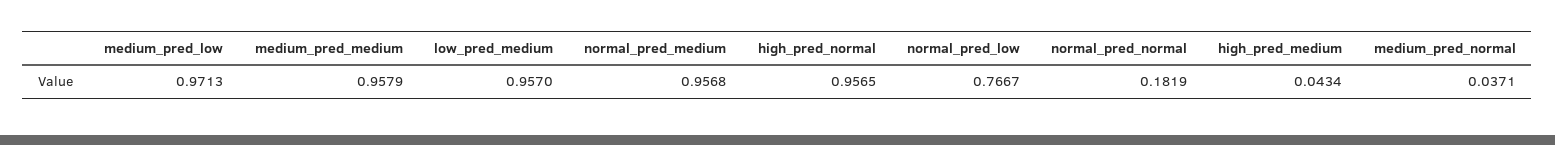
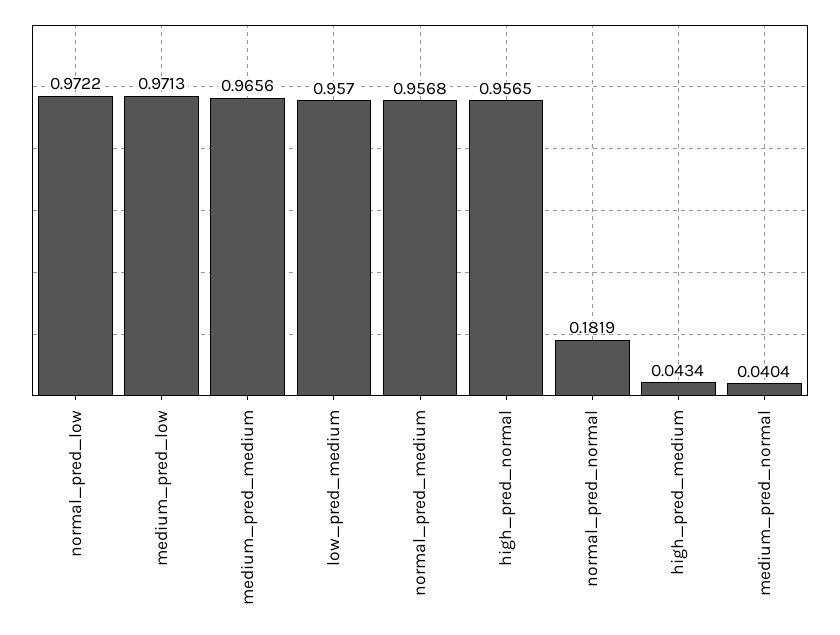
  {
    "medium_pred_low": 0.9713,
-   "medium_pred_medium": 0.9579,
+   "medium_pred_medium": 0.9656,
    "low_pred_medium": 0.957,
    "normal_pred_medium": 0.9568,
    "high_pred_normal": 0.9565,
-   "normal_pred_low": 0.7667,
+   "normal_pred_low": 0.9722,
    "normal_pred_normal": 0.1819,
    "high_pred_medium": 0.0434,
-   "medium_pred_normal": 0.0371
+   "medium_pred_normal": 0.0404
  }

